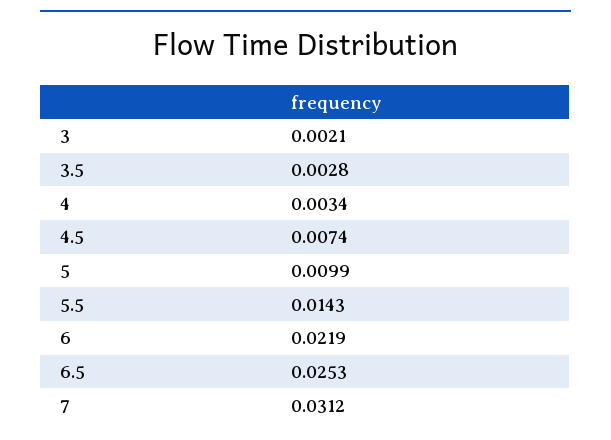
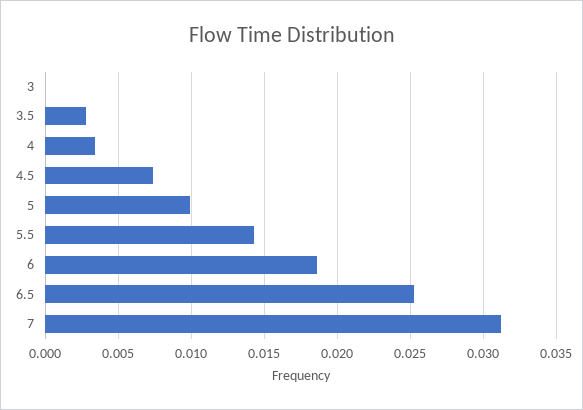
  {
-   "3": 0.0021,
+   "3": 0,
    "3.5": 0.0028,
    "4": 0.0034,
    "4.5": 0.0074,
    "5": 0.0099,
    "5.5": 0.0143,
-   "6": 0.0219,
+   "6": 0.0185,
    "6.5": 0.0253,
    "7": 0.0312
  }

